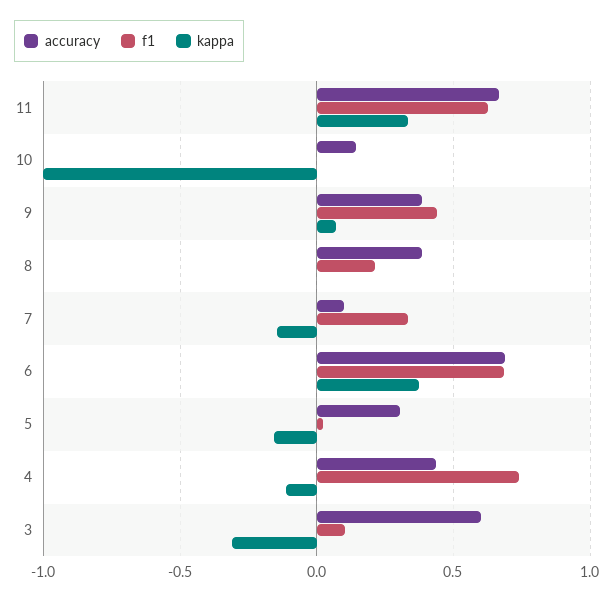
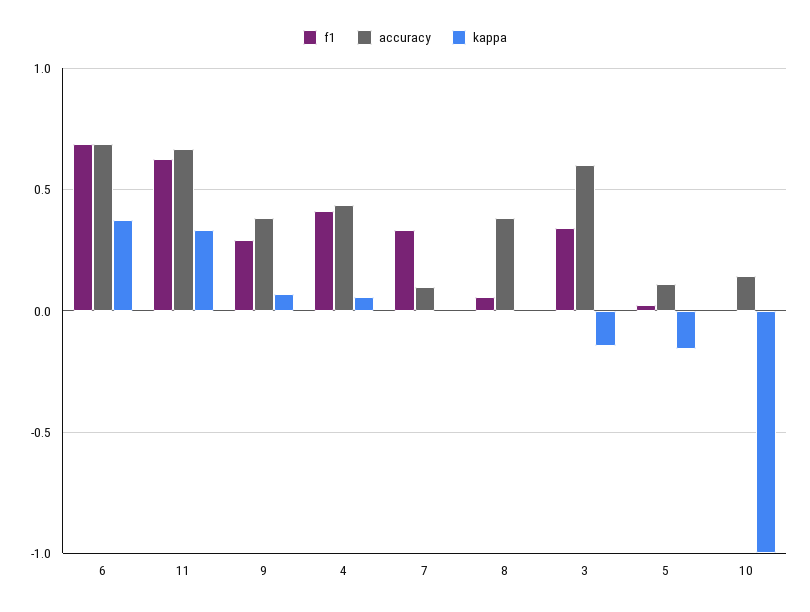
  {
    "accuracy": {
      "11": 0.65,
      "10": 0.15,
      "9": 0.4,
      "8": 0.4,
      "7": 0.1,
      "6": 0.7,
-     "5": 0.3,
+     "5": 0.1,
      "4": 0.45,
      "3": 0.6
    },
    "f1": {
      "11": 0.65,
      "10": 0,
-     "9": 0.45,
+     "9": 0.3,
-     "8": 0.2,
+     "8": 0.05,
      "7": 0.35,
      "6": 0.7,
      "5": 0,
-     "4": 0.75,
+     "4": 0.4,
-     "3": 0.1
+     "3": 0.35
    },
    "kappa": {
      "11": 0.35,
      "10": -1,
      "9": 0.05,
      "8": 0,
-     "7": -0.15,
+     "7": 0,
      "6": 0.4,
      "5": -0.15,
-     "4": -0.1,
+     "4": 0.05,
-     "3": -0.3
+     "3": -0.15
    }
  }

